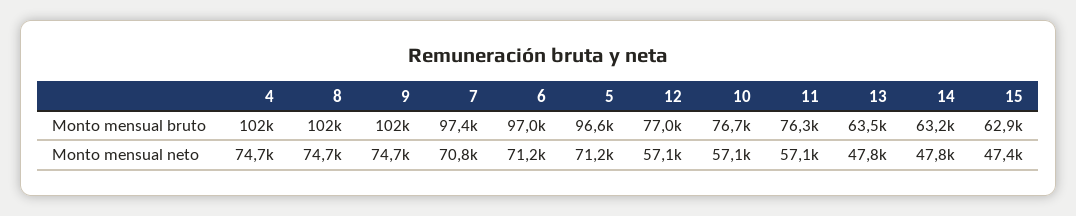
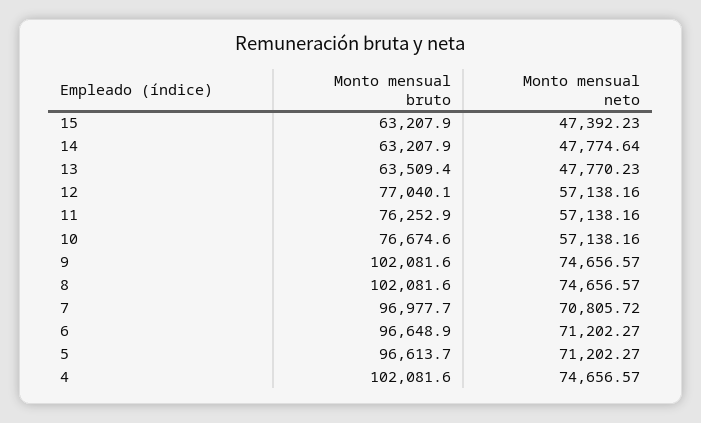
  {
    "4": {
      "Monto mensual bruto": 102081.6,
      "Monto mensual neto": 74656.57
    },
    "8": {
      "Monto mensual bruto": 102081.6,
      "Monto mensual neto": 74656.57
    },
    "9": {
      "Monto mensual bruto": 102081.6,
      "Monto mensual neto": 74656.57
    },
    "7": {
-     "Monto mensual bruto": 97400,
+     "Monto mensual bruto": 96977.7,
      "Monto mensual neto": 70805.72
    },
    "6": {
-     "Monto mensual bruto": 97000,
+     "Monto mensual bruto": 96648.9,
      "Monto mensual neto": 71202.27
    },
    "5": {
      "Monto mensual bruto": 96613.7,
      "Monto mensual neto": 71202.27
    },
    "12": {
      "Monto mensual bruto": 77040.1,
      "Monto mensual neto": 57138.16
    },
    "10": {
      "Monto mensual bruto": 76674.6,
      "Monto mensual neto": 57138.16
    },
    "11": {
      "Monto mensual bruto": 76252.9,
      "Monto mensual neto": 57138.16
    },
    "13": {
      "Monto mensual bruto": 63509.4,
      "Monto mensual neto": 47770.23
    },
    "14": {
      "Monto mensual bruto": 63207.9,
      "Monto mensual neto": 47774.64
    },
    "15": {
-     "Monto mensual bruto": 62900,
+     "Monto mensual bruto": 63207.9,
      "Monto mensual neto": 47392.23
    }
  }

